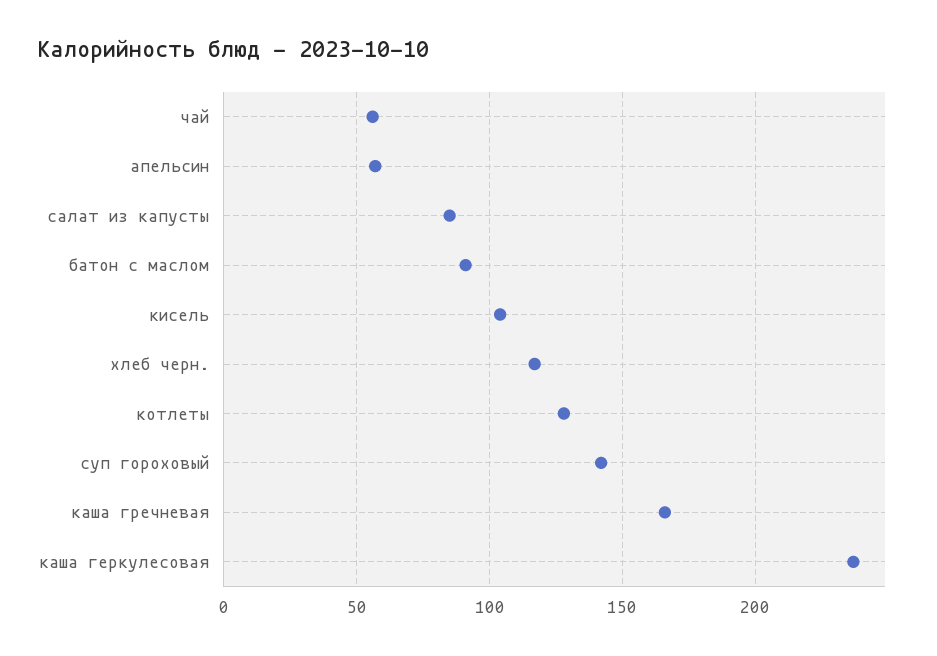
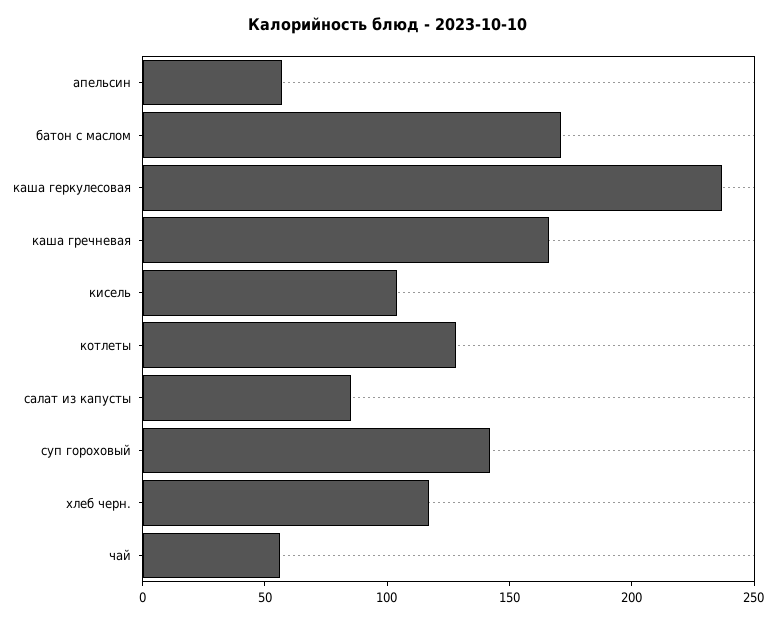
  {
    "чай": 55,
    "апельсин": 55,
    "салат из капусты": 85,
-   "батон с маслом": 90,
+   "батон с маслом": 170,
    "кисель": 105,
    "хлеб черн.": 115,
    "котлеты": 130,
    "суп гороховый": 140,
    "каша гречневая": 165,
    "каша геркулесовая": 235
  }

